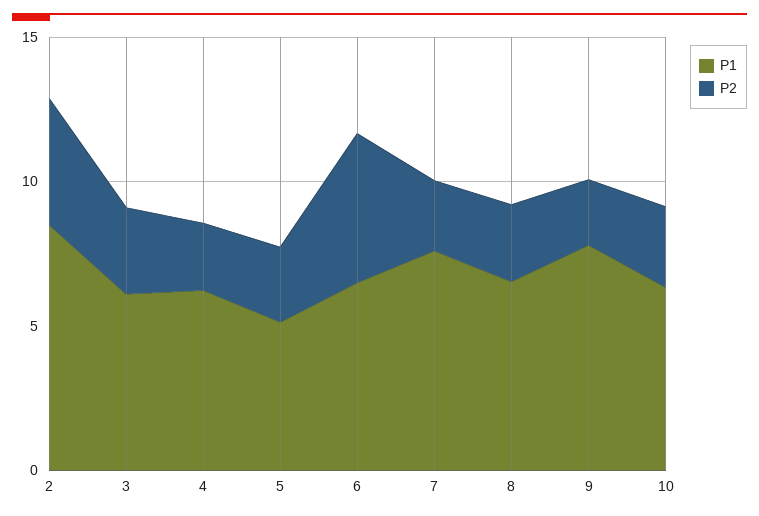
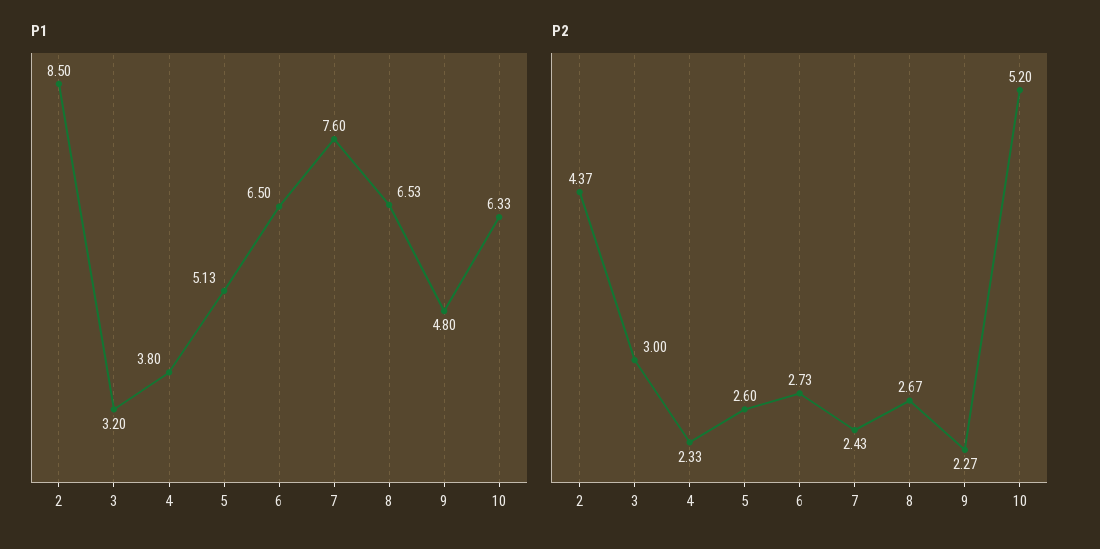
  {
    "P1": {
      "2": 8.5,
-     "3": 6,
+     "3": 3.2,
-     "4": 6,
+     "4": 3.8,
      "5": 5.13,
      "6": 6.5,
      "7": 7.6,
      "8": 6.53,
-     "9": 8,
+     "9": 4.8,
      "10": 6.33
    },
    "P2": {
      "2": 4.37,
      "3": 3,
      "4": 2.33,
      "5": 2.6,
-     "6": 5,
+     "6": 2.73,
      "7": 2.43,
      "8": 2.67,
      "9": 2.27,
-     "10": 3
+     "10": 5.2
    }
  }

